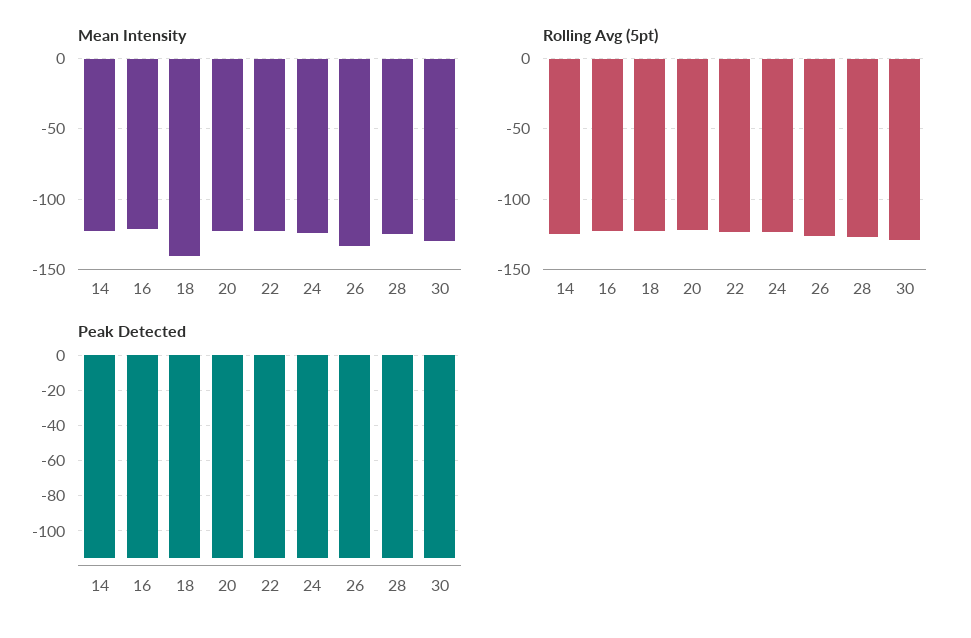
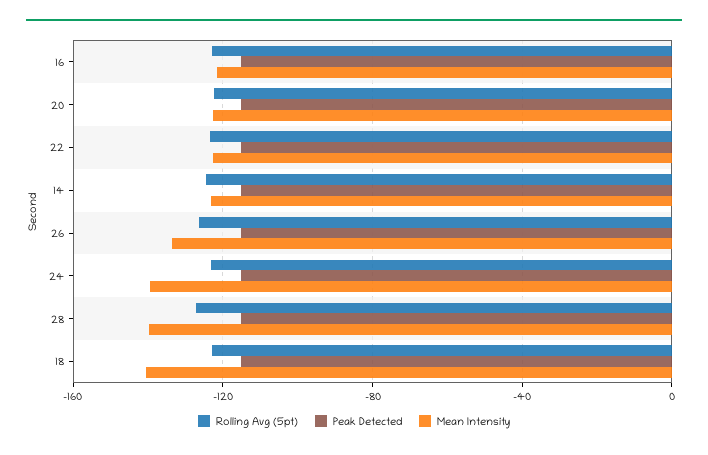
  {
    "Mean Intensity": {
      "14": -125,
      "16": -120,
      "18": -140,
      "20": -125,
      "22": -125,
-     "24": -125,
+     "24": -140,
      "26": -135,
-     "28": -125,
+     "28": -140
-     "30": -130
    },
    "Rolling Avg (5pt)": {
      "14": -125,
      "16": -125,
      "18": -125,
      "20": -120,
      "22": -125,
      "24": -125,
      "26": -125,
-     "28": -125,
+     "28": -125
-     "30": -130
    },
    "Peak Detected": {
      "14": -115,
      "16": -115,
      "18": -115,
      "20": -115,
      "22": -115,
      "24": -115,
      "26": -115,
-     "28": -115,
+     "28": -115
-     "30": -115
    }
  }

